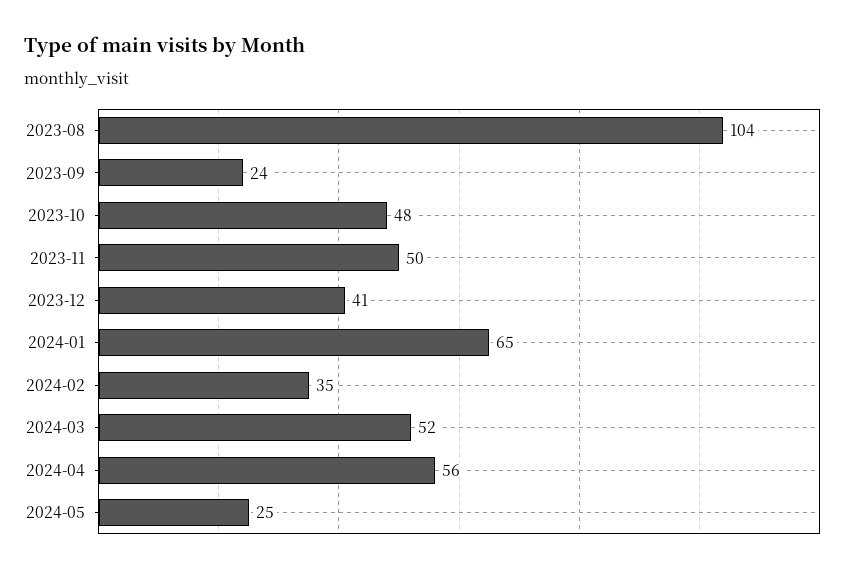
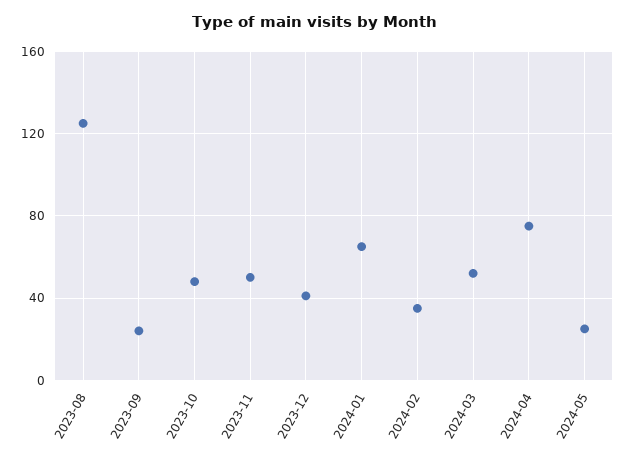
  {
-   "2023-08": 104,
+   "2023-08": 125,
    "2023-09": 24,
    "2023-10": 48,
    "2023-11": 50,
    "2023-12": 41,
    "2024-01": 65,
    "2024-02": 35,
    "2024-03": 52,
-   "2024-04": 56,
+   "2024-04": 75,
    "2024-05": 25
  }

